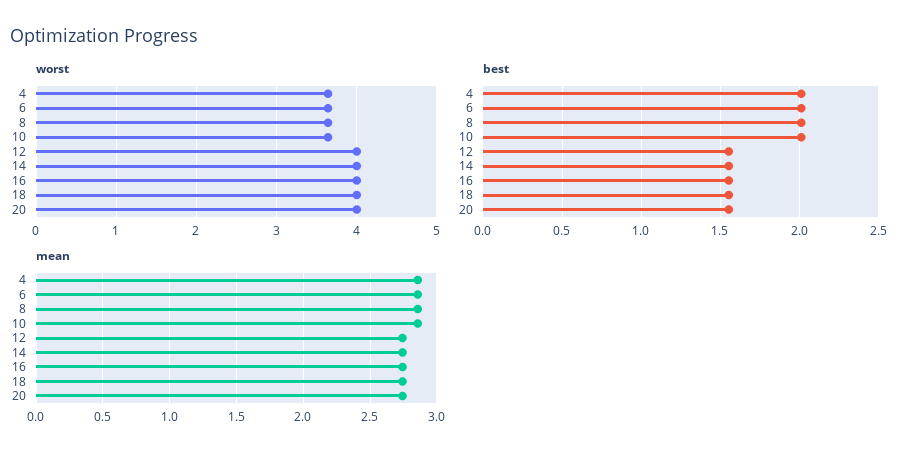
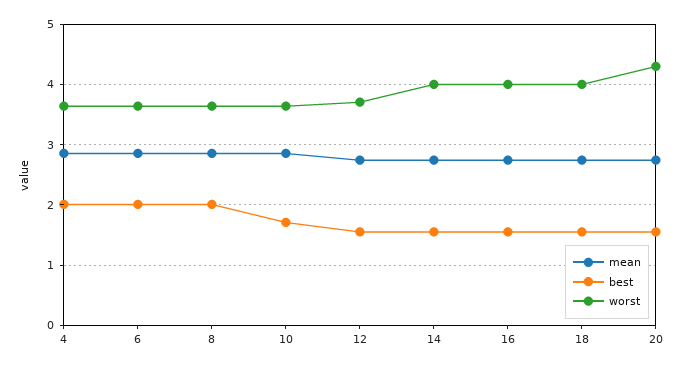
  {
    "worst": {
      "4": 3.6,
      "6": 3.6,
      "8": 3.6,
      "10": 3.6,
-     "12": 4,
+     "12": 3.7,
      "14": 4,
      "16": 4,
      "18": 4,
-     "20": 4
+     "20": 4.3
    },
    "best": {
      "4": 2,
      "6": 2,
      "8": 2,
-     "10": 2,
+     "10": 1.7,
      "12": 1.55,
      "14": 1.55,
      "16": 1.55,
      "18": 1.55,
      "20": 1.55
    },
    "mean": {
      "4": 2.85,
      "6": 2.85,
      "8": 2.85,
      "10": 2.85,
      "12": 2.75,
      "14": 2.75,
      "16": 2.75,
      "18": 2.75,
      "20": 2.75
    }
  }

